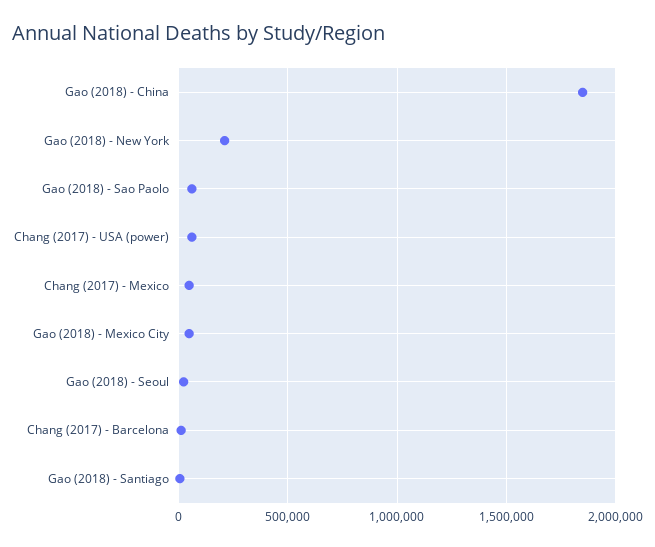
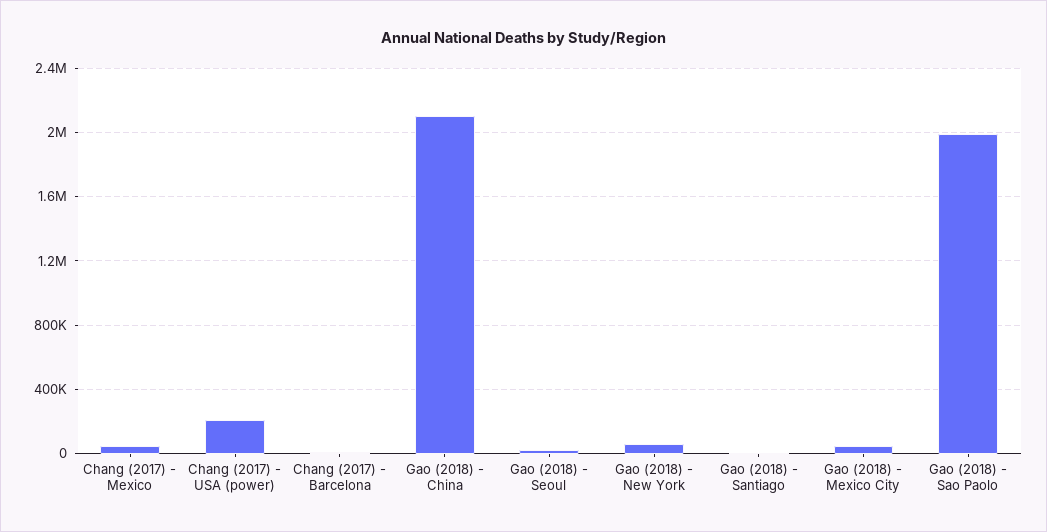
  {
-   "Gao (2018) - China": 1850000,
+   "Gao (2018) - China": 2100000,
-   "Gao (2018) - New York": 200000,
+   "Gao (2018) - New York": 50000,
-   "Gao (2018) - Sao Paolo": 50000,
+   "Gao (2018) - Sao Paolo": 2000000,
-   "Chang (2017) - USA (power)": 50000,
+   "Chang (2017) - USA (power)": 200000,
    "Chang (2017) - Mexico": 50000,
    "Gao (2018) - Mexico City": 50000,
    "Gao (2018) - Seoul": 0,
    "Chang (2017) - Barcelona": 0,
    "Gao (2018) - Santiago": 0
  }

